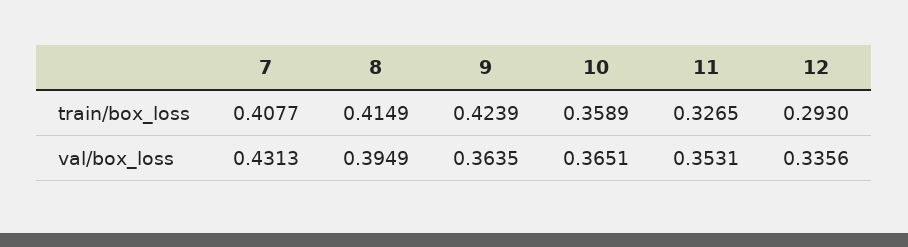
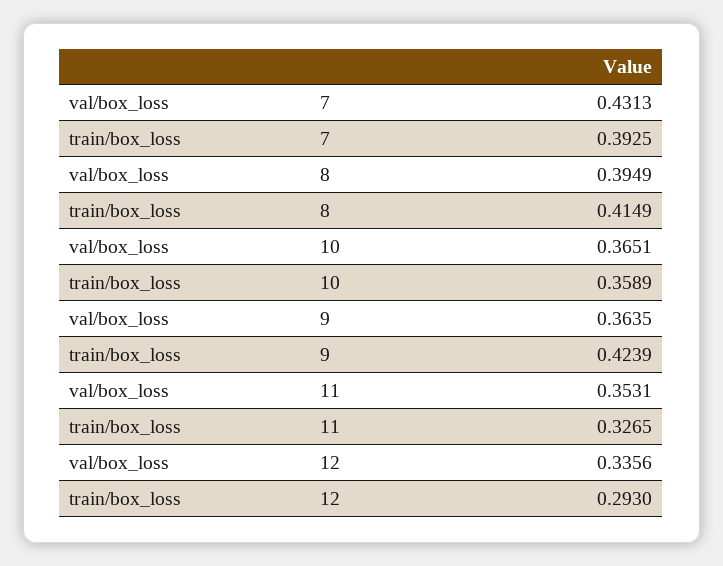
  {
    "7": {
-     "train/box_loss": 0.4077,
+     "train/box_loss": 0.3925,
      "val/box_loss": 0.4313
    },
    "8": {
      "train/box_loss": 0.4149,
      "val/box_loss": 0.3949
    },
    "9": {
      "train/box_loss": 0.4239,
      "val/box_loss": 0.3635
    },
    "10": {
      "train/box_loss": 0.3589,
      "val/box_loss": 0.3651
    },
    "11": {
      "train/box_loss": 0.3265,
      "val/box_loss": 0.3531
    },
    "12": {
      "train/box_loss": 0.293,
      "val/box_loss": 0.3356
    }
  }

